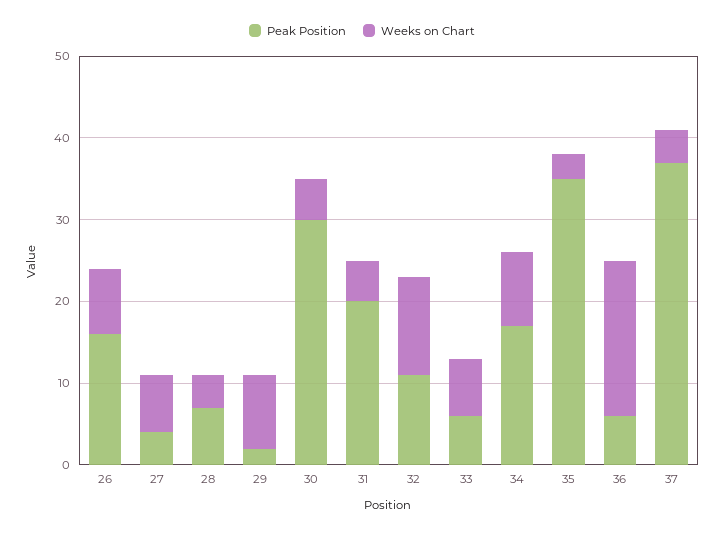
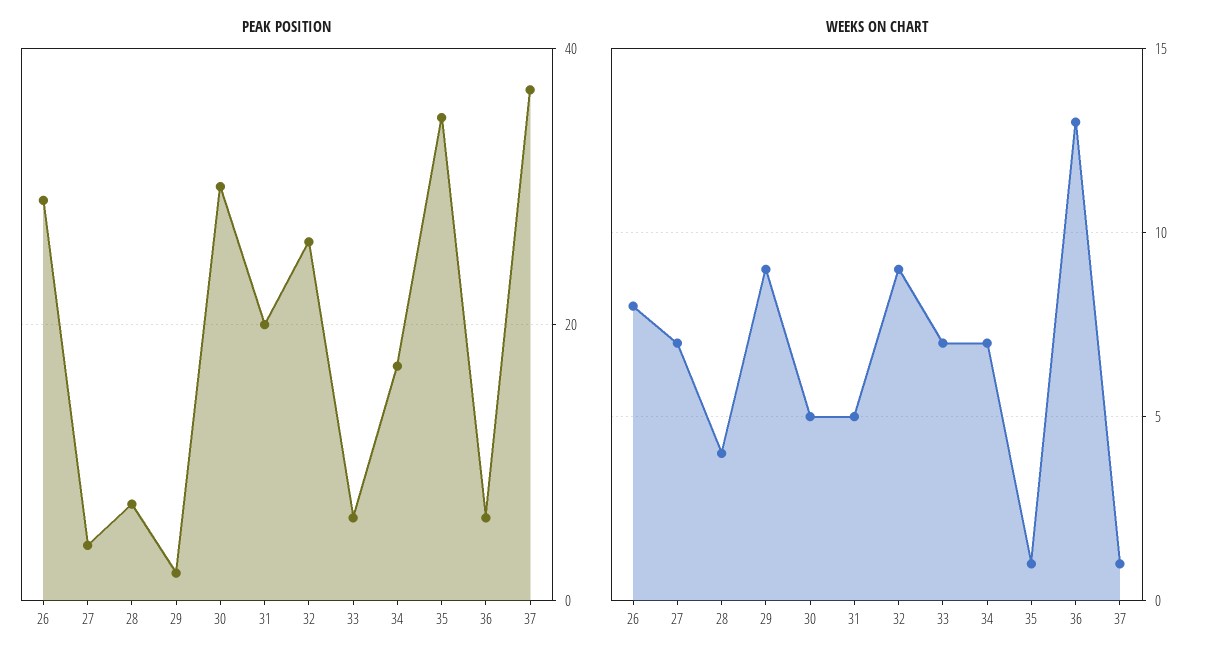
  {
    "Peak Position": {
-     "26": 16,
+     "26": 30,
      "27": 4,
      "28": 7,
      "29": 2,
      "30": 30,
      "31": 20,
-     "32": 11,
+     "32": 25,
      "33": 6,
      "34": 17,
      "35": 35,
      "36": 6,
      "37": 37
    },
    "Weeks on Chart": {
      "26": 8,
      "27": 7,
      "28": 4,
      "29": 9,
      "30": 5,
      "31": 5,
-     "32": 12,
+     "32": 9,
      "33": 7,
-     "34": 9,
+     "34": 7,
-     "35": 3,
+     "35": 1,
-     "36": 19,
+     "36": 13,
-     "37": 4
+     "37": 1
    }
  }

